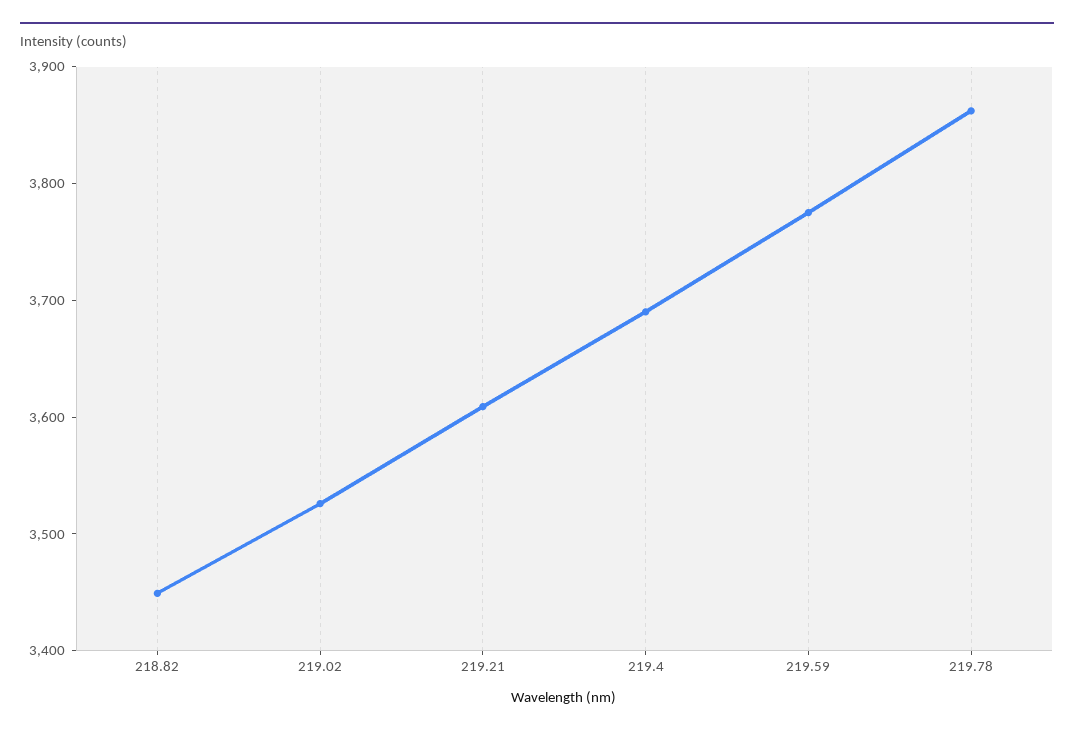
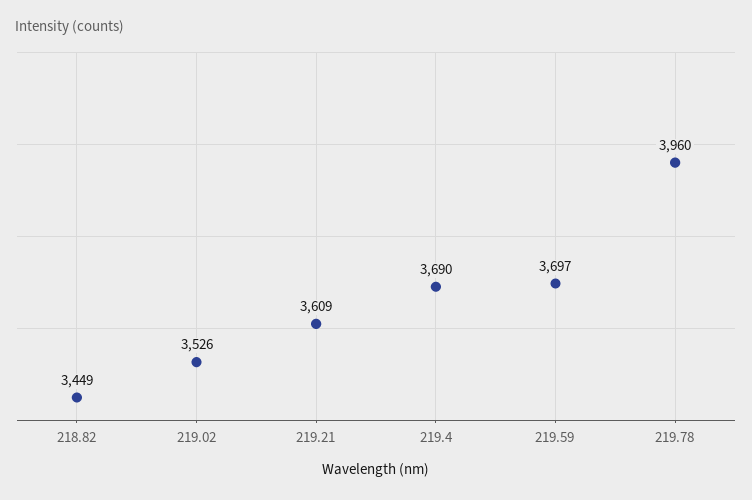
  {
    "218.82": 3449,
    "219.02": 3526,
    "219.21": 3609,
    "219.4": 3690,
-   "219.59": 3780,
+   "219.59": 3697,
-   "219.78": 3860
+   "219.78": 3960
  }

